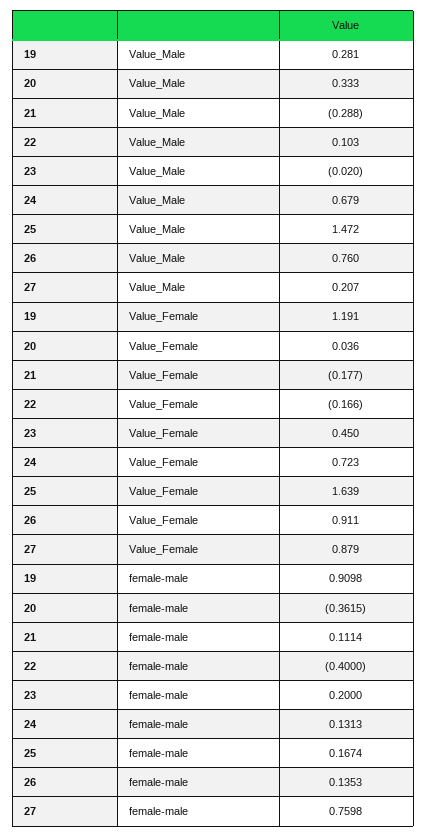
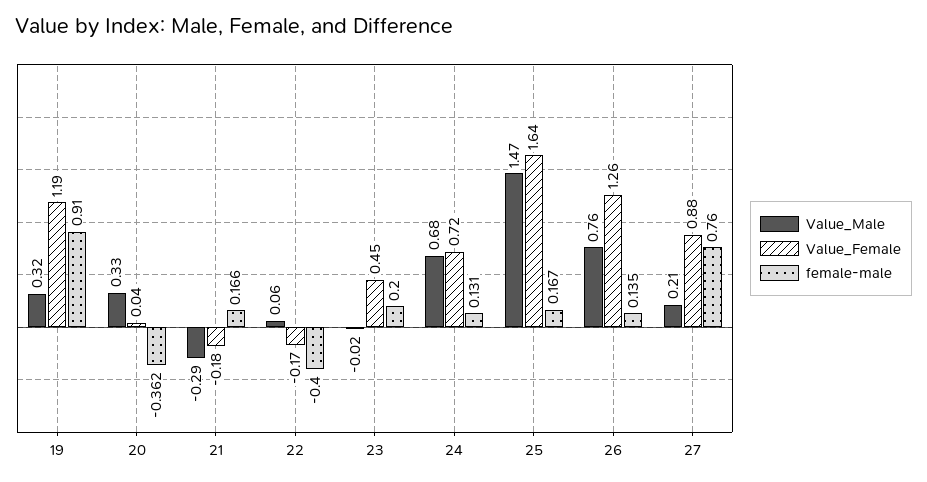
  {
    "Value_Male": {
-     "19": 0.281,
+     "19": 0.32,
      "20": 0.333,
      "21": -0.288,
-     "22": 0.103,
+     "22": 0.06,
      "23": -0.02,
      "24": 0.679,
      "25": 1.472,
      "26": 0.76,
      "27": 0.207
    },
    "Value_Female": {
      "19": 1.191,
      "20": 0.036,
      "21": -0.177,
      "22": -0.166,
      "23": 0.45,
      "24": 0.723,
      "25": 1.639,
-     "26": 0.911,
+     "26": 1.26,
      "27": 0.879
    },
    "female-male": {
      "19": 0.9098,
      "20": -0.3615,
-     "21": 0.1114,
+     "21": 0.166,
      "22": -0.4,
      "23": 0.2,
      "24": 0.1313,
      "25": 0.1674,
      "26": 0.1353,
      "27": 0.7598
    }
  }

